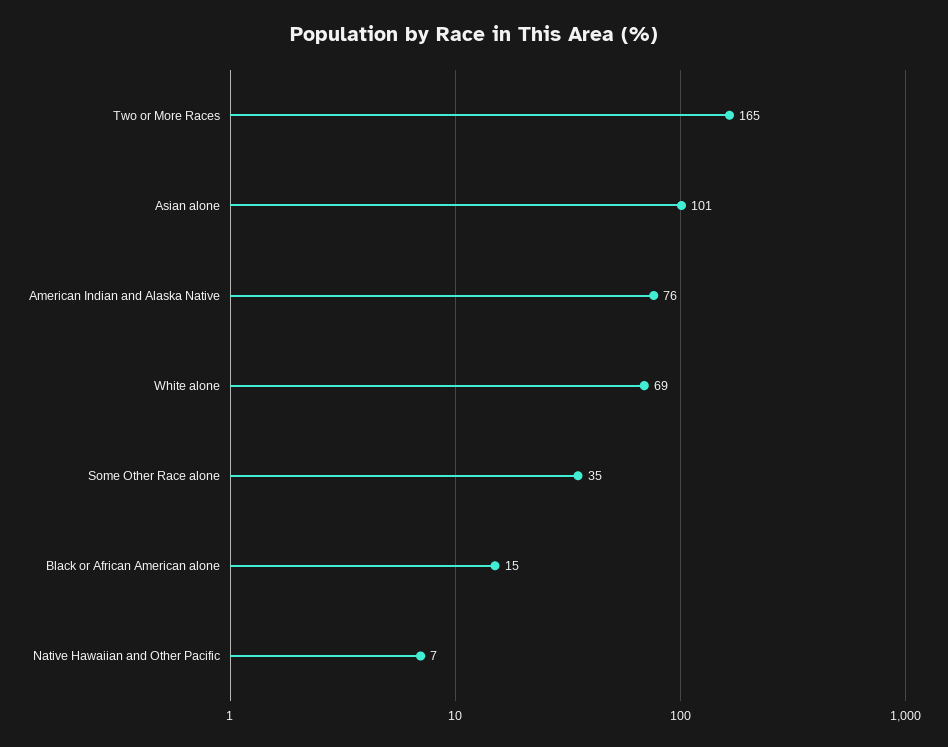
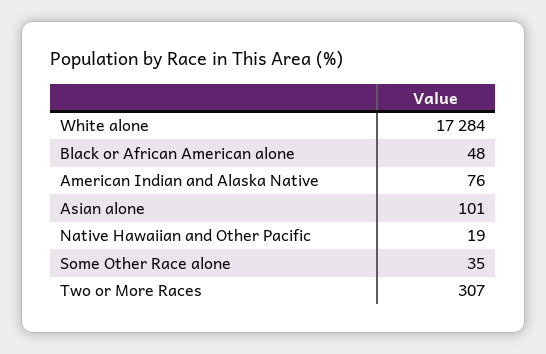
  {
-   "Two or More Races": 165,
+   "Two or More Races": 307,
    "Asian alone": 101,
    "American Indian and Alaska Native": 76,
-   "White alone": 69,
+   "White alone": 17284,
    "Some Other Race alone": 35,
-   "Black or African American alone": 15,
+   "Black or African American alone": 48,
-   "Native Hawaiian and Other Pacific": 7
+   "Native Hawaiian and Other Pacific": 19
  }

